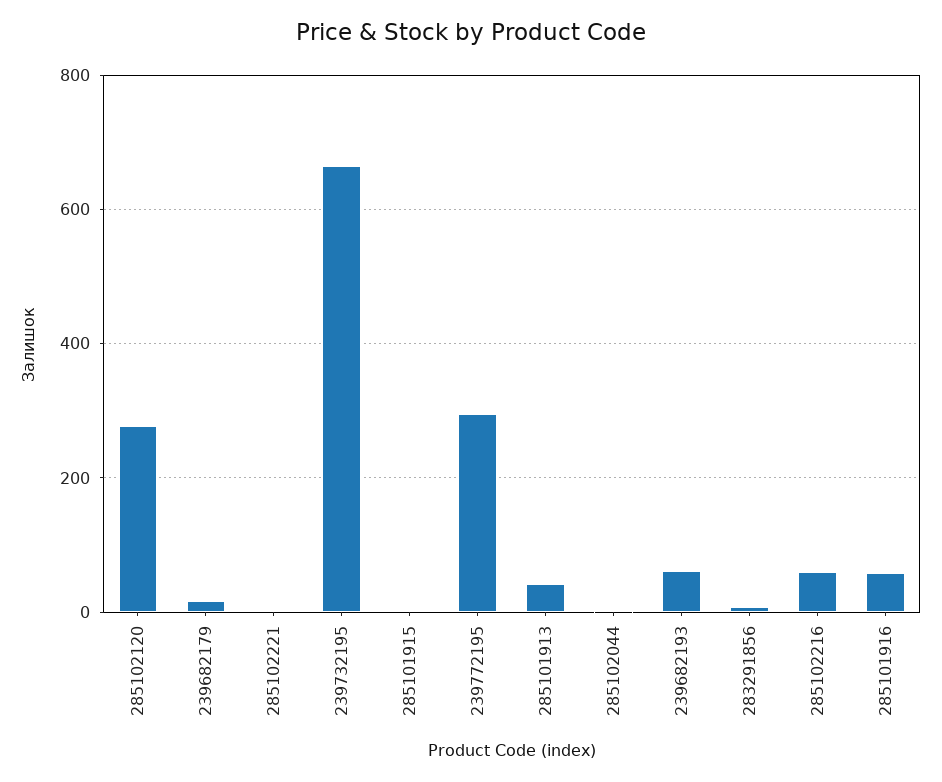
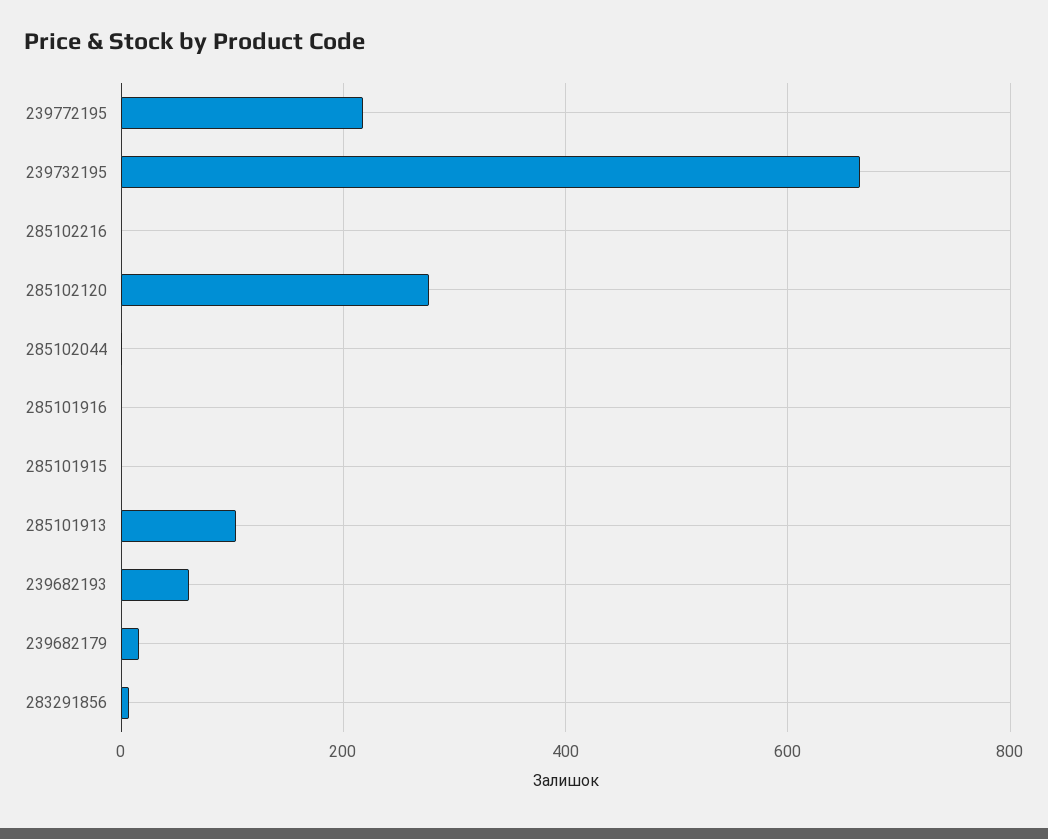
  {
    "285102120": 280,
    "239682179": 20,
-   "285102221": 0,
    "239732195": 660,
    "285101915": 0,
-   "239772195": 300,
+   "239772195": 220,
-   "285101913": 40,
+   "285101913": 100,
    "285102044": 0,
    "239682193": 60,
    "283291856": 0,
-   "285102216": 60,
+   "285102216": 0,
-   "285101916": 60
+   "285101916": 0
  }

